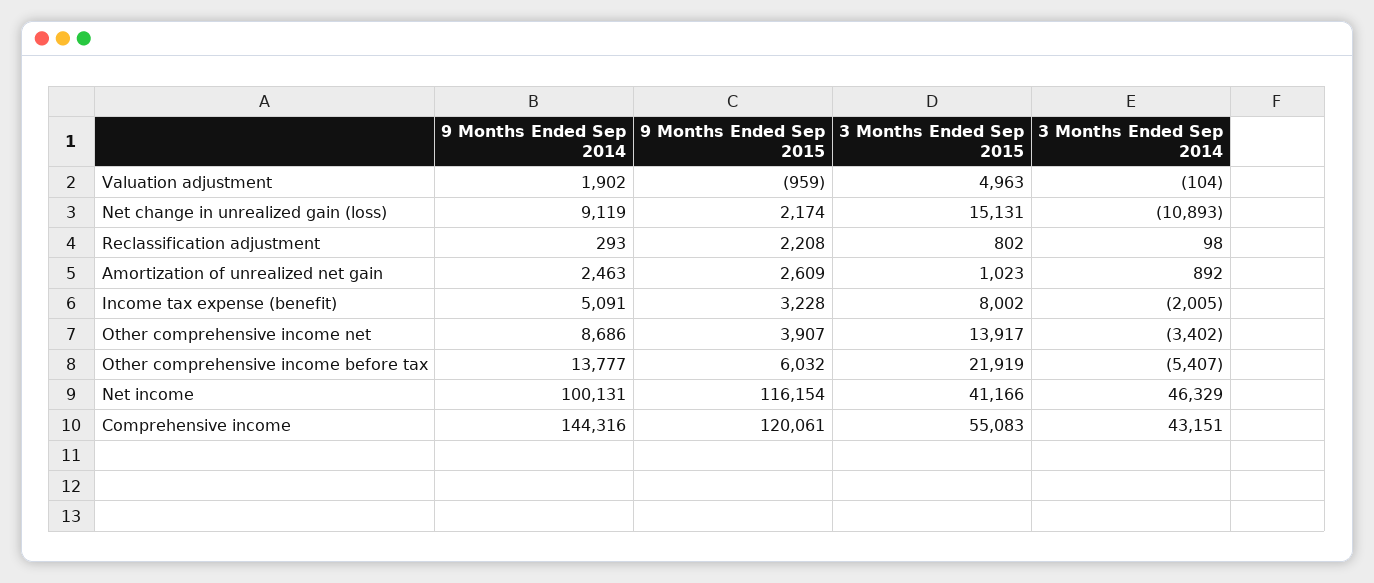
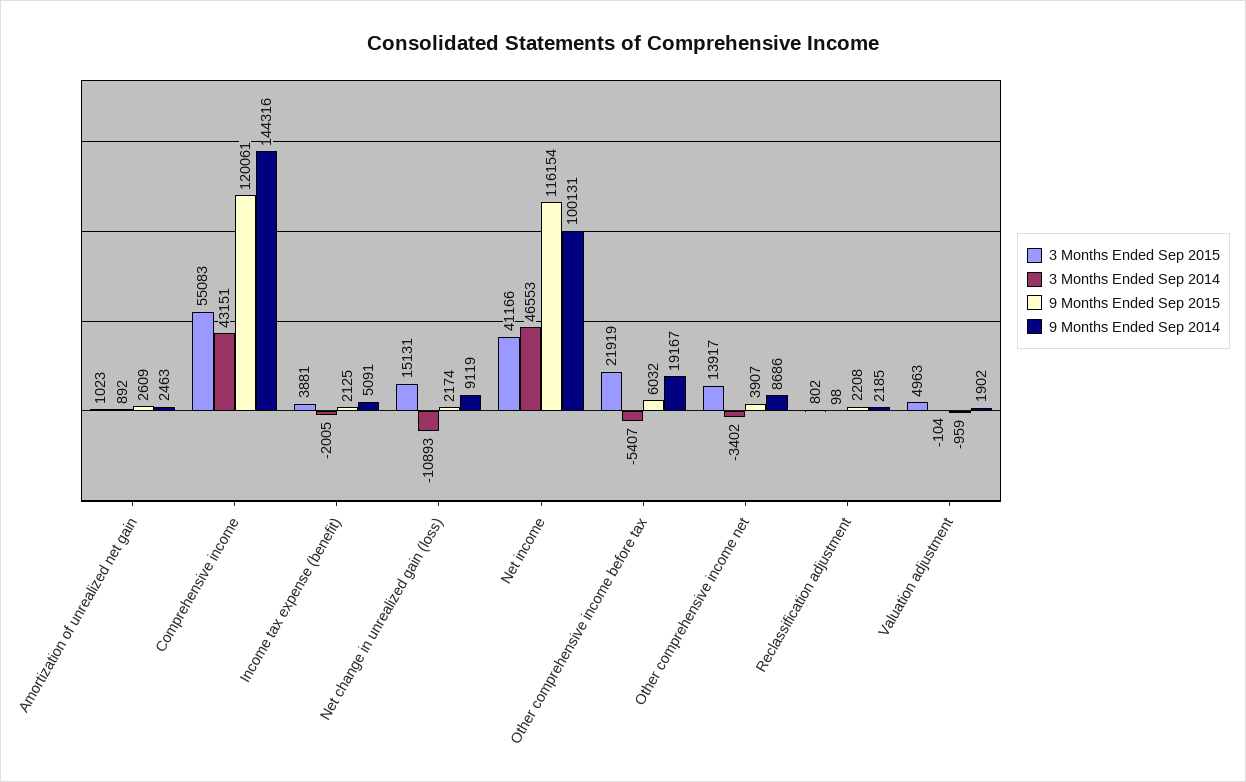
  {
    "9 Months Ended Sep 2014": {
      "Valuation adjustment": 1902,
      "Net change in unrealized gain (loss)": 9119,
-     "Reclassification adjustment": 293,
+     "Reclassification adjustment": 2185,
      "Amortization of unrealized net gain": 2463,
      "Income tax expense (benefit)": 5091,
      "Other comprehensive income net": 8686,
-     "Other comprehensive income before tax": 13777,
+     "Other comprehensive income before tax": 19167,
      "Net income": 100131,
      "Comprehensive income": 144316
    },
    "9 Months Ended Sep 2015": {
      "Valuation adjustment": -959,
      "Net change in unrealized gain (loss)": 2174,
      "Reclassification adjustment": 2208,
      "Amortization of unrealized net gain": 2609,
-     "Income tax expense (benefit)": 3228,
+     "Income tax expense (benefit)": 2125,
      "Other comprehensive income net": 3907,
      "Other comprehensive income before tax": 6032,
      "Net income": 116154,
      "Comprehensive income": 120061
    },
    "3 Months Ended Sep 2015": {
      "Valuation adjustment": 4963,
      "Net change in unrealized gain (loss)": 15131,
      "Reclassification adjustment": 802,
      "Amortization of unrealized net gain": 1023,
-     "Income tax expense (benefit)": 8002,
+     "Income tax expense (benefit)": 3881,
      "Other comprehensive income net": 13917,
      "Other comprehensive income before tax": 21919,
      "Net income": 41166,
      "Comprehensive income": 55083
    },
    "3 Months Ended Sep 2014": {
      "Valuation adjustment": -104,
      "Net change in unrealized gain (loss)": -10893,
      "Reclassification adjustment": 98,
      "Amortization of unrealized net gain": 892,
      "Income tax expense (benefit)": -2005,
      "Other comprehensive income net": -3402,
      "Other comprehensive income before tax": -5407,
-     "Net income": 46329,
+     "Net income": 46553,
      "Comprehensive income": 43151
    }
  }

